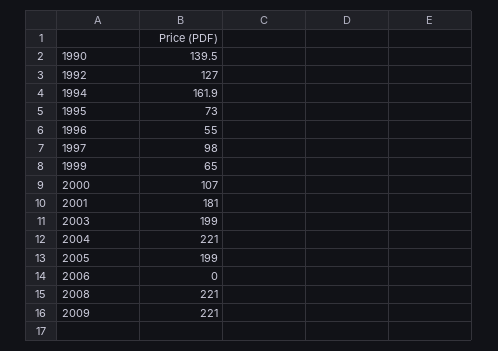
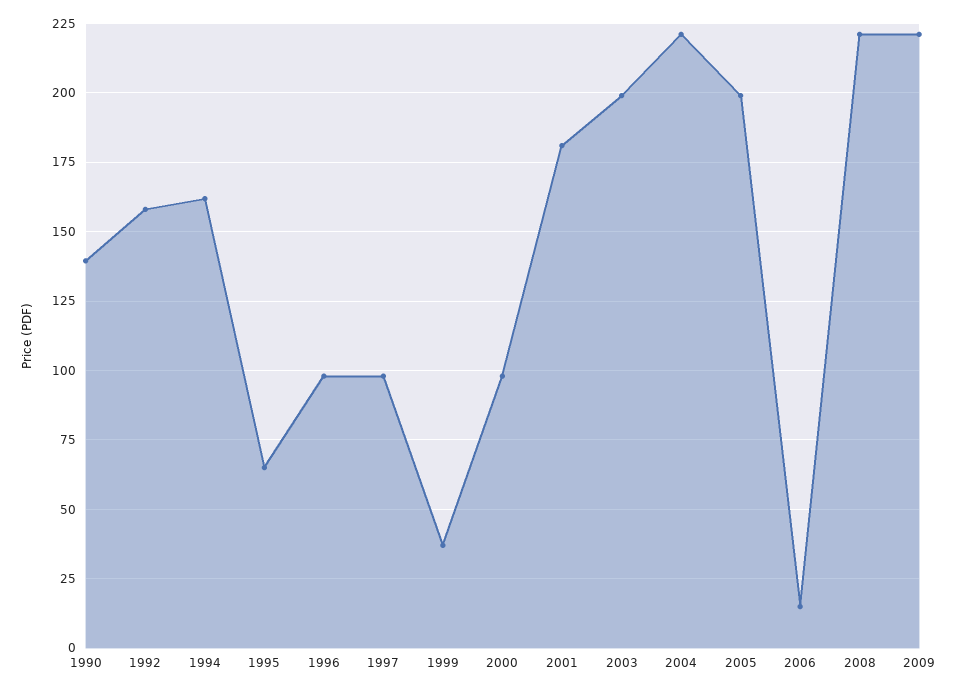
  {
    "1990": 139.5,
-   "1992": 127,
+   "1992": 157.5,
    "1994": 161.9,
-   "1995": 73,
+   "1995": 65,
-   "1996": 55,
+   "1996": 97.5,
    "1997": 98,
-   "1999": 65,
+   "1999": 37.5,
-   "2000": 107,
+   "2000": 97.5,
    "2001": 181,
    "2003": 199,
    "2004": 221,
    "2005": 199,
-   "2006": 0,
+   "2006": 15,
    "2008": 221,
    "2009": 221
  }

